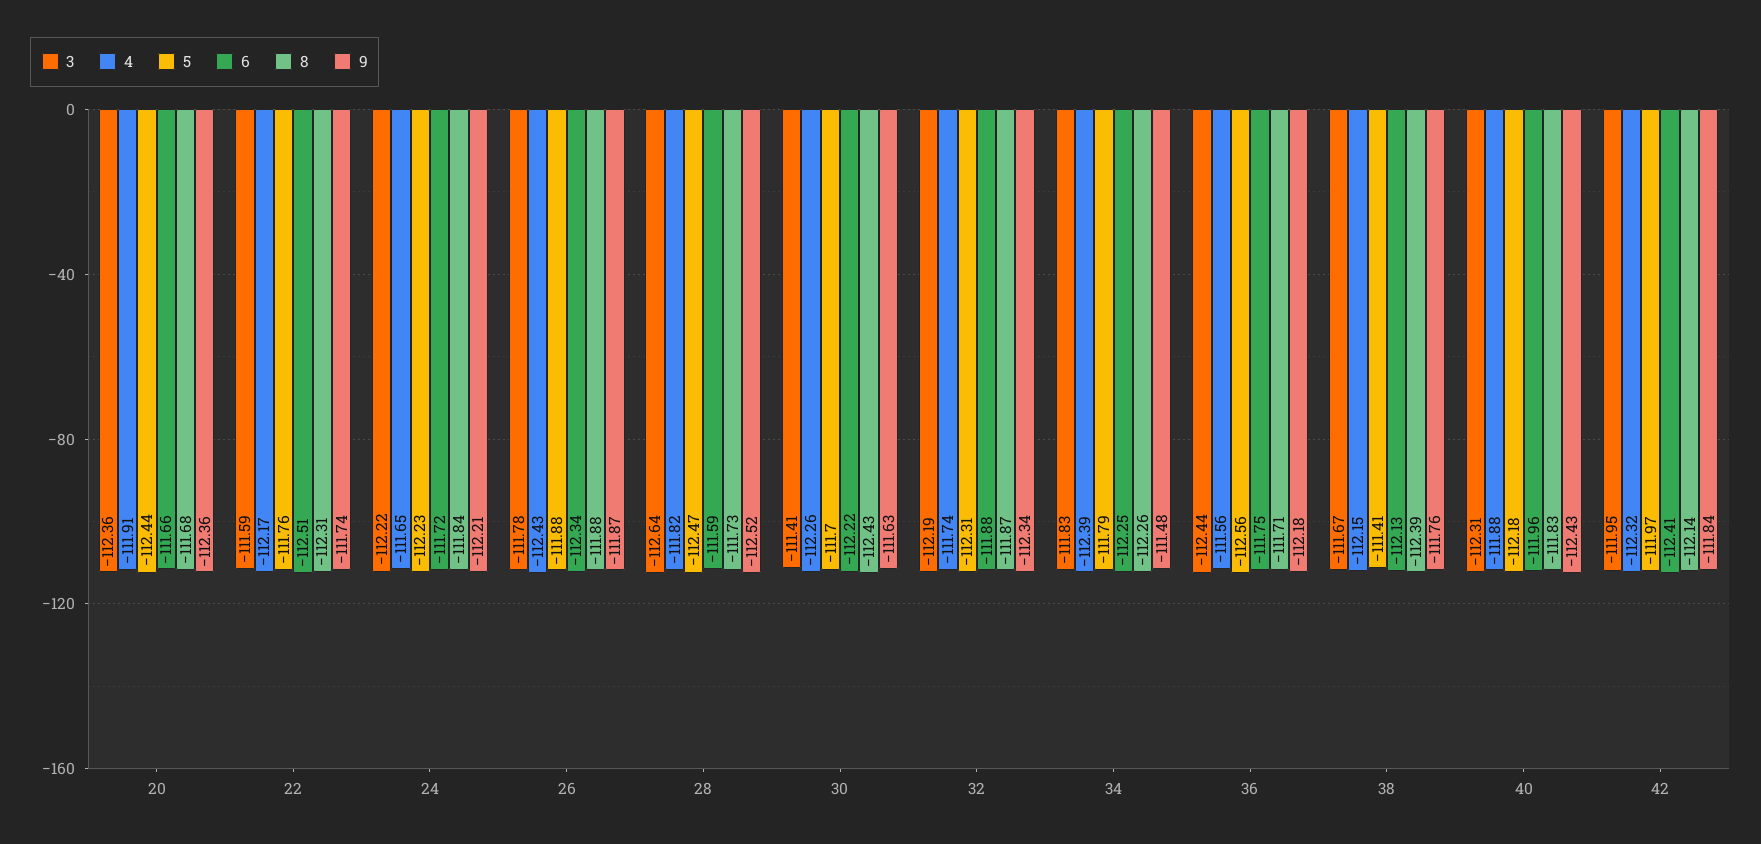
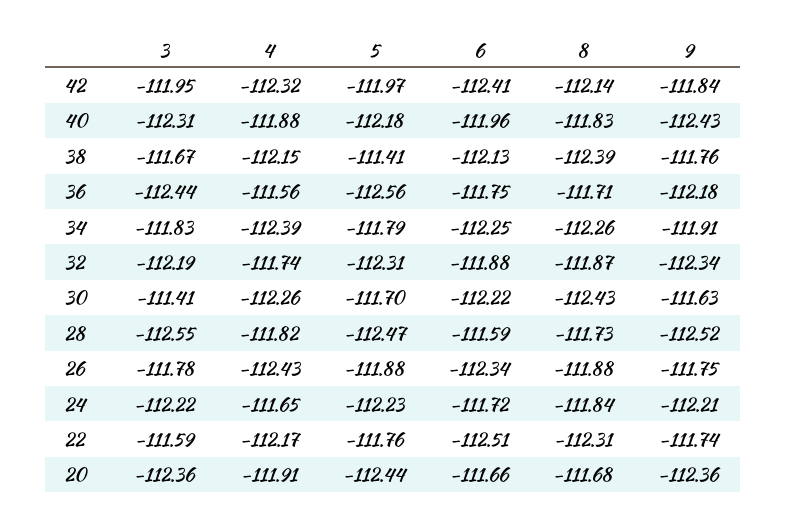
  {
    "3": {
      "20": -112.36,
      "22": -111.59,
      "24": -112.22,
      "26": -111.78,
-     "28": -112.64,
+     "28": -112.55,
      "30": -111.41,
      "32": -112.19,
      "34": -111.83,
      "36": -112.44,
      "38": -111.67,
      "40": -112.31,
      "42": -111.95
    },
    "4": {
      "20": -111.91,
      "22": -112.17,
      "24": -111.65,
      "26": -112.43,
      "28": -111.82,
      "30": -112.26,
      "32": -111.74,
      "34": -112.39,
      "36": -111.56,
      "38": -112.15,
      "40": -111.88,
      "42": -112.32
    },
    "5": {
      "20": -112.44,
      "22": -111.76,
      "24": -112.23,
      "26": -111.88,
      "28": -112.47,
      "30": -111.7,
      "32": -112.31,
      "34": -111.79,
      "36": -112.56,
      "38": -111.41,
      "40": -112.18,
      "42": -111.97
    },
    "6": {
      "20": -111.66,
      "22": -112.51,
      "24": -111.72,
      "26": -112.34,
      "28": -111.59,
      "30": -112.22,
      "32": -111.88,
      "34": -112.25,
      "36": -111.75,
      "38": -112.13,
      "40": -111.96,
      "42": -112.41
    },
    "8": {
      "20": -111.68,
      "22": -112.31,
      "24": -111.84,
      "26": -111.88,
      "28": -111.73,
      "30": -112.43,
      "32": -111.87,
      "34": -112.26,
      "36": -111.71,
      "38": -112.39,
      "40": -111.83,
      "42": -112.14
    },
    "9": {
      "20": -112.36,
      "22": -111.74,
      "24": -112.21,
-     "26": -111.87,
+     "26": -111.75,
      "28": -112.52,
      "30": -111.63,
      "32": -112.34,
-     "34": -111.48,
+     "34": -111.91,
      "36": -112.18,
      "38": -111.76,
      "40": -112.43,
      "42": -111.84
    }
  }

